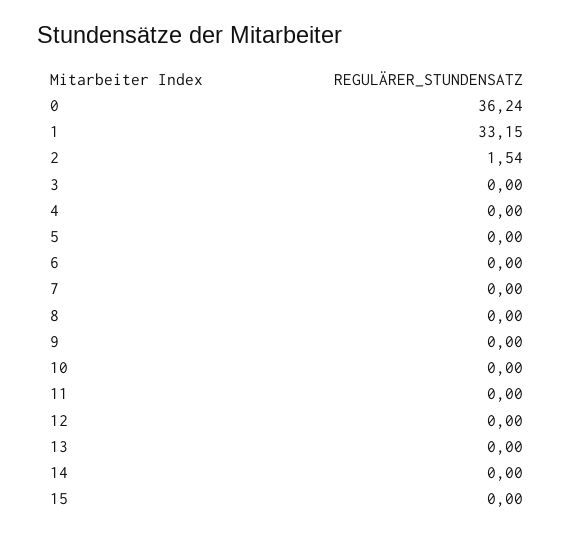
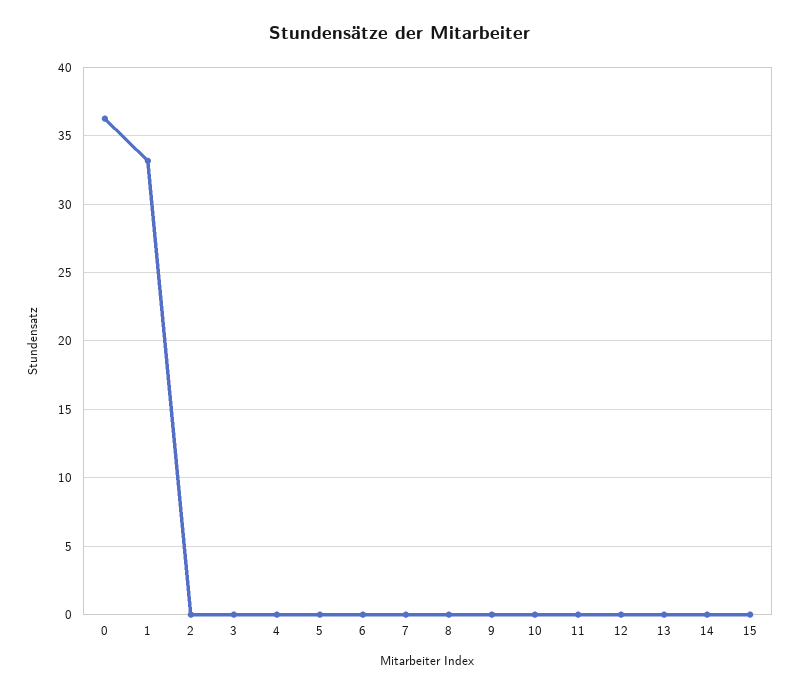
  {
    "0": 36.24,
    "1": 33.15,
-   "2": 1.54,
+   "2": 0,
    "3": 0,
    "4": 0,
    "5": 0,
    "6": 0,
    "7": 0,
    "8": 0,
    "9": 0,
    "10": 0,
    "11": 0,
    "12": 0,
    "13": 0,
    "14": 0,
    "15": 0
  }

